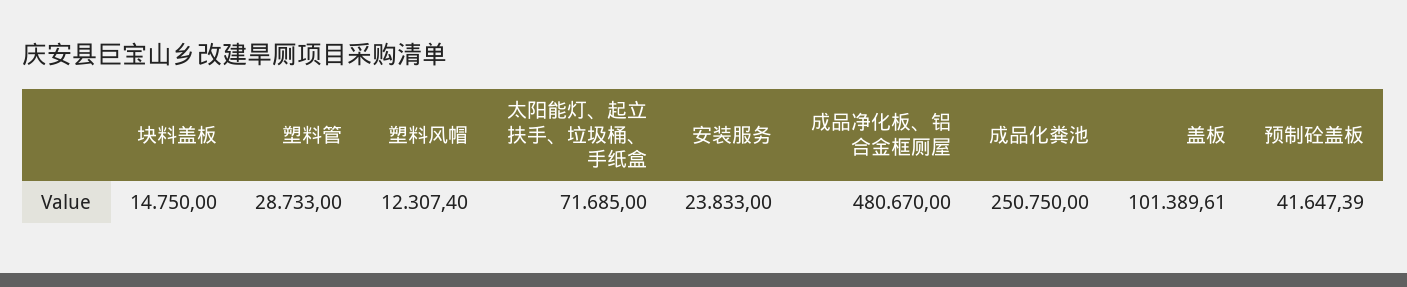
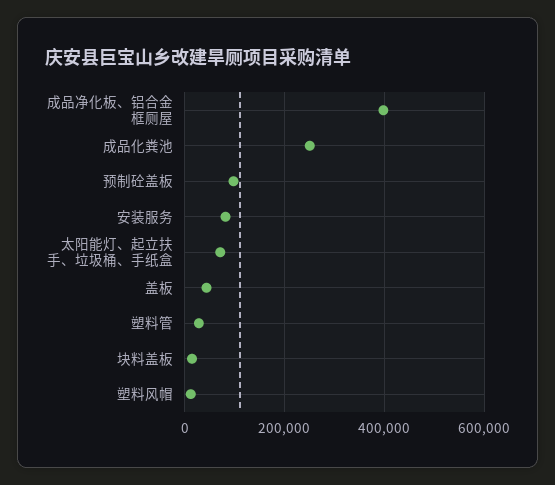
  {
    "块料盖板": 14750,
    "塑料管": 28733,
    "塑料风帽": 12307.4,
    "太阳能灯、起立扶手、垃圾桶、手纸盒": 71685,
-   "安装服务": 23833,
+   "安装服务": 80000,
-   "成品净化板、铝合金框厕屋": 480670,
+   "成品净化板、铝合金框厕屋": 400000,
    "成品化粪池": 250750,
-   "盖板": 101389.61,
+   "盖板": 40000,
-   "预制砼盖板": 41647.39
+   "预制砼盖板": 100000
  }

